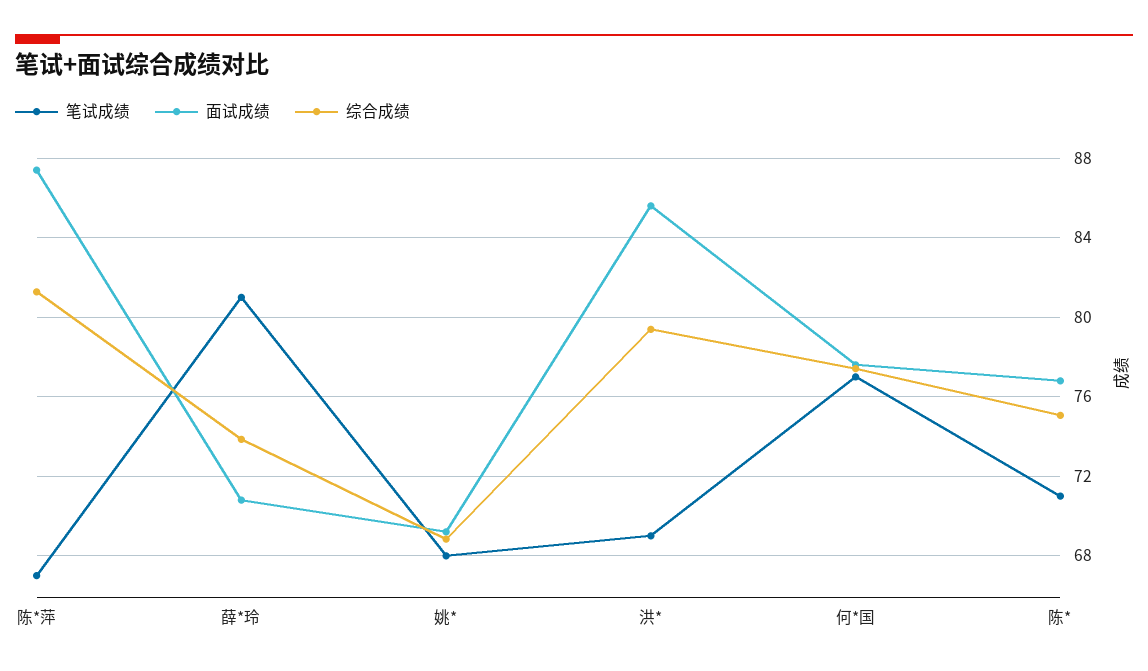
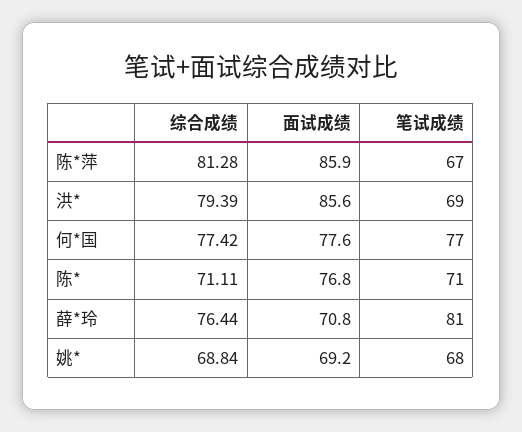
  {
    "笔试成绩": {
      "陈*萍": 67,
      "薛*玲": 81,
      "姚*": 68,
      "洪*": 69,
      "何*国": 77,
      "陈*": 71
    },
    "面试成绩": {
-     "陈*萍": 87.5,
+     "陈*萍": 85.9,
      "薛*玲": 70.8,
      "姚*": 69.2,
      "洪*": 85.6,
      "何*国": 77.6,
      "陈*": 76.8
    },
    "综合成绩": {
      "陈*萍": 81.28,
-     "薛*玲": 74,
+     "薛*玲": 76.44,
      "姚*": 68.84,
      "洪*": 79.39,
      "何*国": 77.42,
-     "陈*": 75
+     "陈*": 71.11
    }
  }

